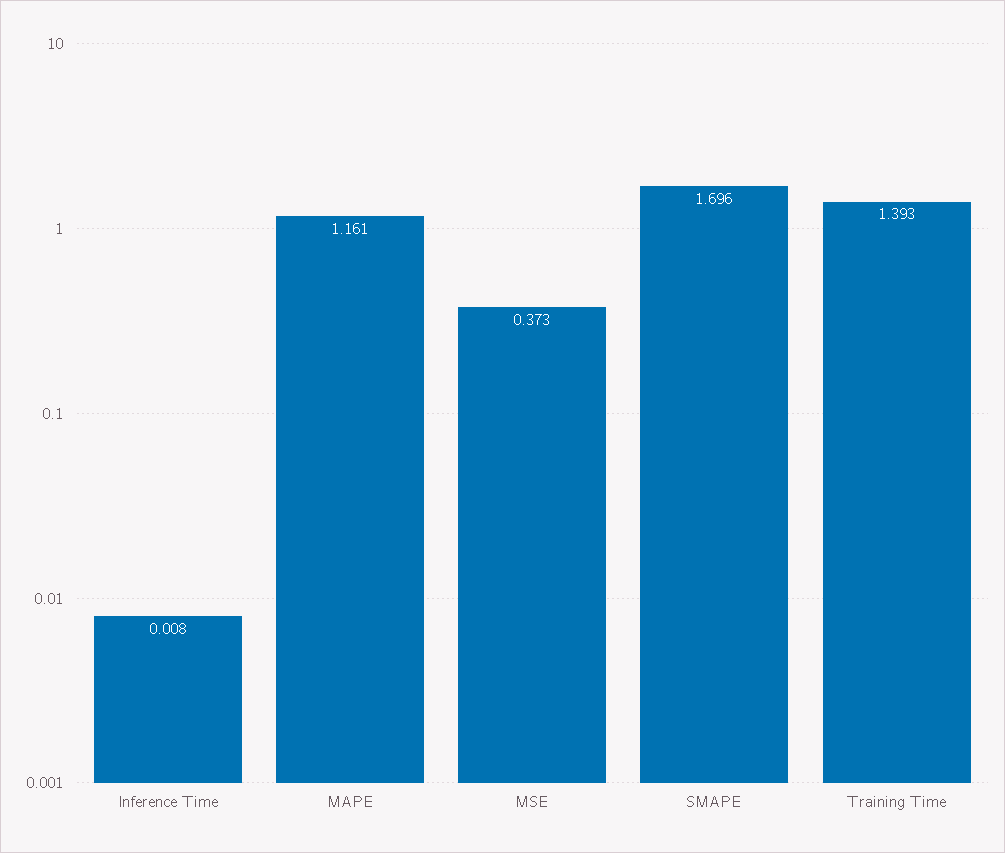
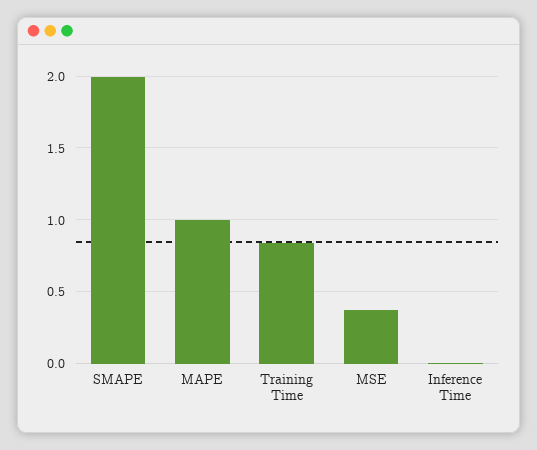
  {
    "Inference Time": 0.008,
-   "MAPE": 1.161,
+   "MAPE": 1,
    "MSE": 0.373,
-   "SMAPE": 1.696,
+   "SMAPE": 2,
-   "Training Time": 1.393
+   "Training Time": 0.85
  }

